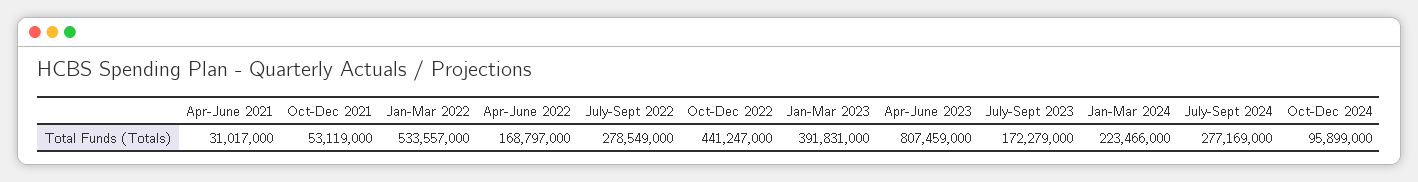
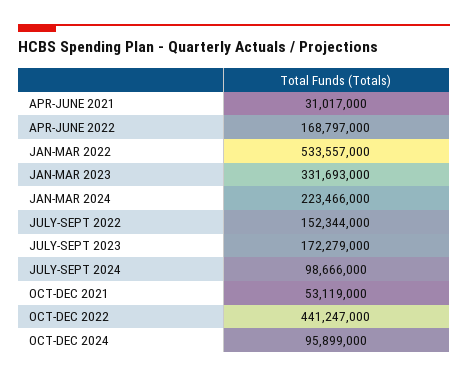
  {
    "Apr-June 2021": 31017000,
    "Oct-Dec 2021": 53119000,
    "Jan-Mar 2022": 533557000,
    "Apr-June 2022": 168797000,
-   "July-Sept 2022": 278549000,
+   "July-Sept 2022": 152344000,
    "Oct-Dec 2022": 441247000,
-   "Jan-Mar 2023": 391831000,
+   "Jan-Mar 2023": 331693000,
-   "Apr-June 2023": 807459000,
    "July-Sept 2023": 172279000,
    "Jan-Mar 2024": 223466000,
-   "July-Sept 2024": 277169000,
+   "July-Sept 2024": 98666000,
    "Oct-Dec 2024": 95899000
  }

